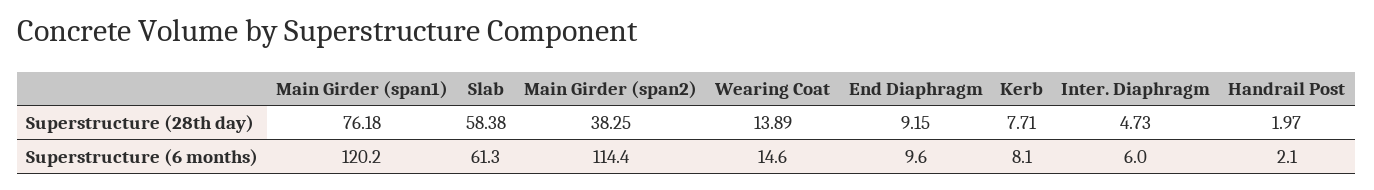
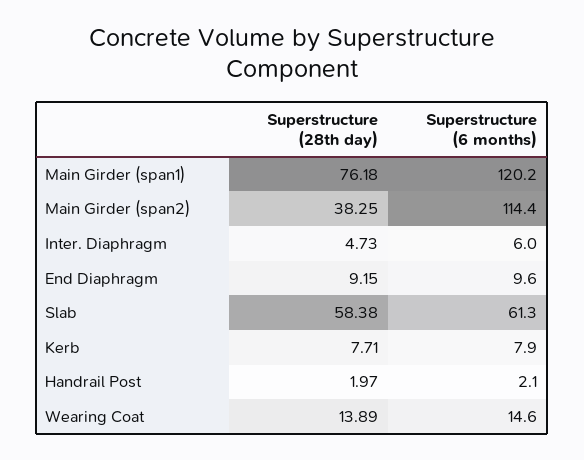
  {
    "Main Girder (span1)": {
      "Superstructure (28th day)": 76.18,
      "Superstructure (6 months)": 120.2
    },
    "Slab": {
      "Superstructure (28th day)": 58.38,
      "Superstructure (6 months)": 61.3
    },
    "Main Girder (span2)": {
      "Superstructure (28th day)": 38.25,
      "Superstructure (6 months)": 114.4
    },
    "Wearing Coat": {
      "Superstructure (28th day)": 13.89,
      "Superstructure (6 months)": 14.6
    },
    "End Diaphragm": {
      "Superstructure (28th day)": 9.15,
      "Superstructure (6 months)": 9.6
    },
    "Kerb": {
      "Superstructure (28th day)": 7.71,
-     "Superstructure (6 months)": 8.1
+     "Superstructure (6 months)": 7.9
    },
    "Inter. Diaphragm": {
      "Superstructure (28th day)": 4.73,
      "Superstructure (6 months)": 6
    },
    "Handrail Post": {
      "Superstructure (28th day)": 1.97,
      "Superstructure (6 months)": 2.1
    }
  }

